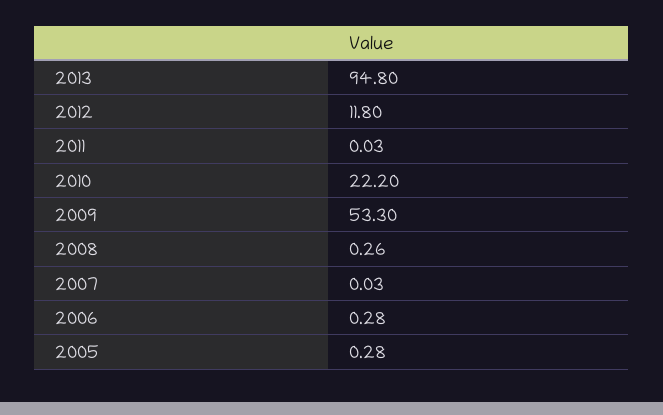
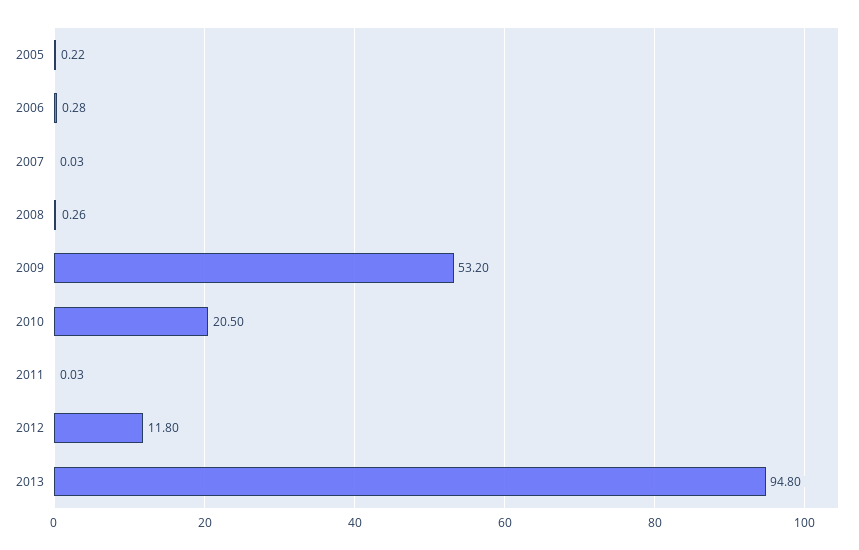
  {
    "2013": 94.8,
    "2012": 11.8,
    "2011": 0.03,
-   "2010": 22.2,
+   "2010": 20.5,
-   "2009": 53.3,
+   "2009": 53.2,
    "2008": 0.26,
    "2007": 0.03,
    "2006": 0.28,
-   "2005": 0.28
+   "2005": 0.22
  }

